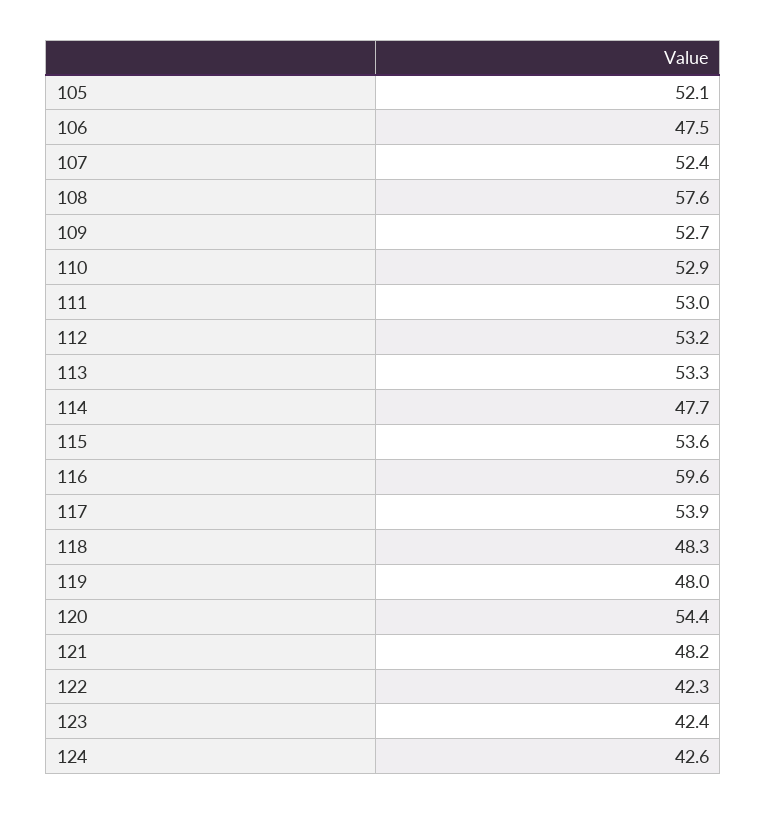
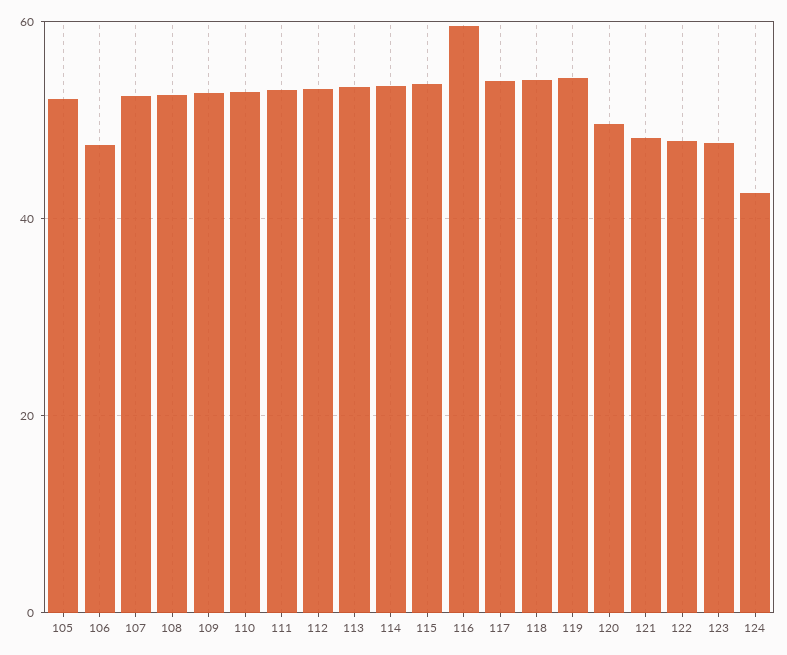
  {
    "105": 52.1,
    "106": 47.5,
    "107": 52.4,
-   "108": 57.6,
+   "108": 52,
    "109": 52.7,
    "110": 52.9,
    "111": 53,
    "112": 53.2,
    "113": 53.3,
-   "114": 47.7,
+   "114": 54,
    "115": 53.6,
    "116": 59.6,
    "117": 53.9,
-   "118": 48.3,
+   "118": 54,
-   "119": 48,
+   "119": 54,
-   "120": 54.4,
+   "120": 50,
    "121": 48.2,
-   "122": 42.3,
+   "122": 48,
-   "123": 42.4,
+   "123": 48,
    "124": 42.6
  }

